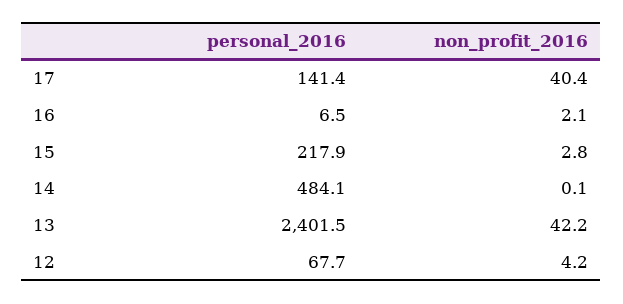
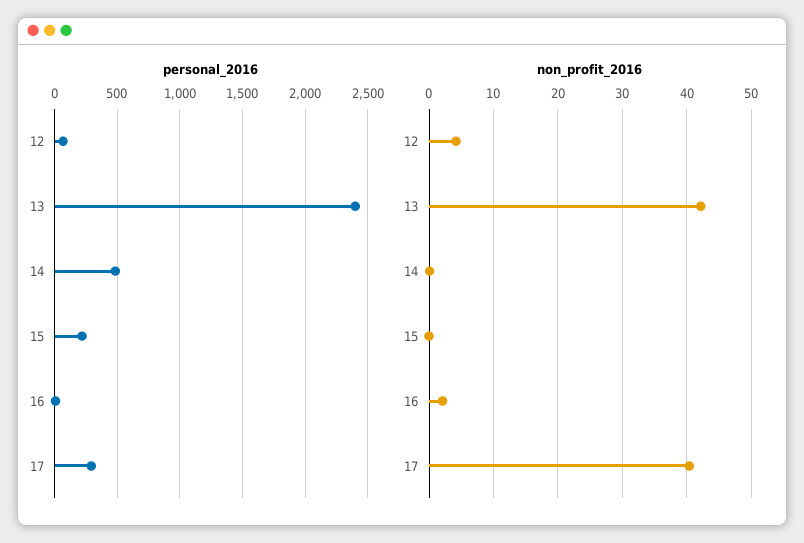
  {
    "personal_2016": {
-     "17": 141.4,
+     "17": 300,
      "16": 6.5,
      "15": 217.9,
      "14": 484.1,
      "13": 2401.5,
      "12": 67.7
    },
    "non_profit_2016": {
      "17": 40.4,
      "16": 2.1,
-     "15": 2.8,
+     "15": 0,
      "14": 0.1,
      "13": 42.2,
      "12": 4.2
    }
  }

